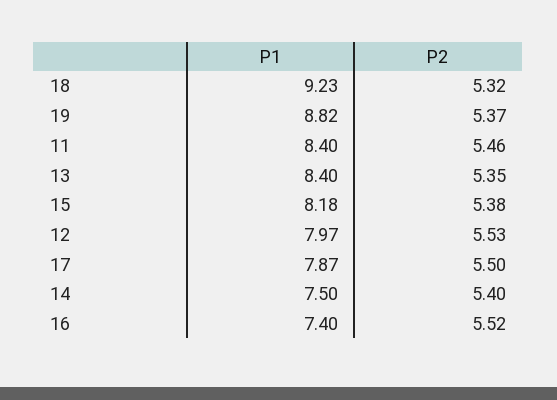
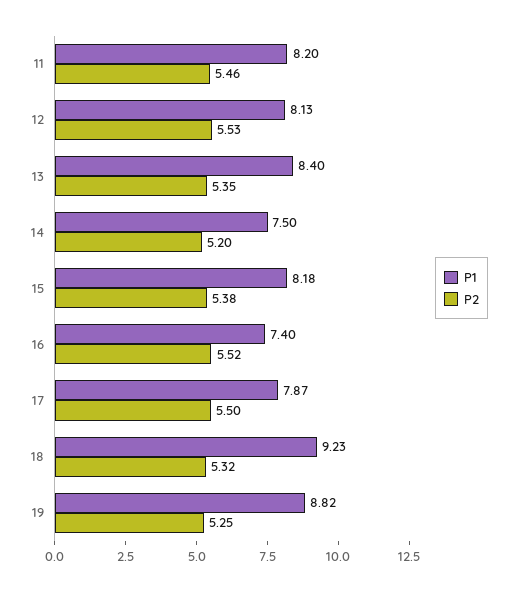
  {
    "P1": {
      "18": 9.23,
      "19": 8.82,
-     "11": 8.4,
+     "11": 8.2,
      "13": 8.4,
      "15": 8.18,
-     "12": 7.97,
+     "12": 8.13,
      "17": 7.87,
      "14": 7.5,
      "16": 7.4
    },
    "P2": {
      "18": 5.32,
-     "19": 5.37,
+     "19": 5.25,
      "11": 5.46,
      "13": 5.35,
      "15": 5.38,
      "12": 5.53,
      "17": 5.5,
-     "14": 5.4,
+     "14": 5.2,
      "16": 5.52
    }
  }

